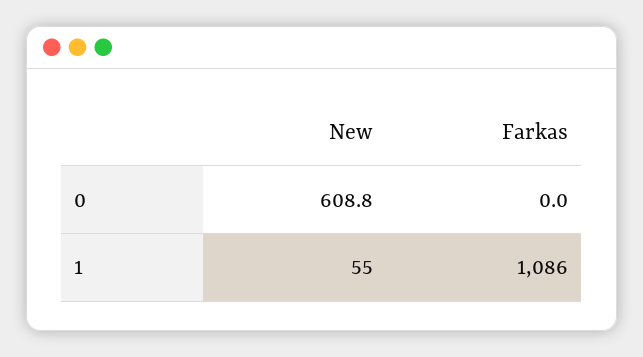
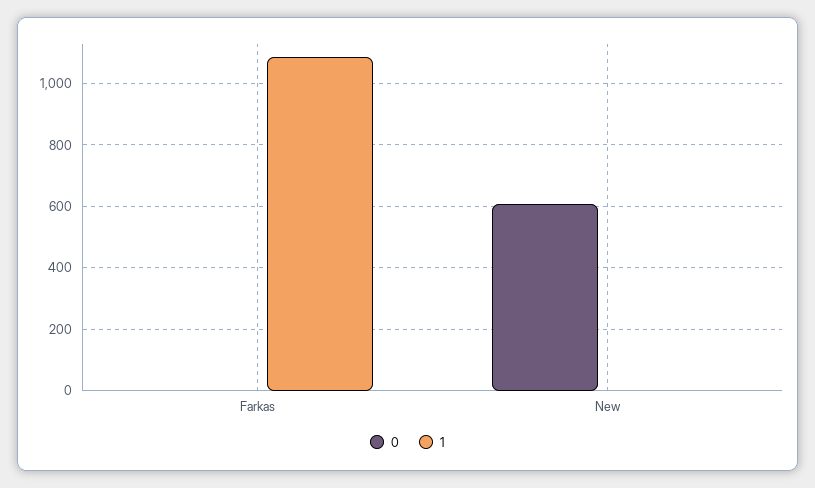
  {
    "0": {
      "New": 608.8,
      "Farkas": 0
    },
    "1": {
-     "New": 55,
+     "New": 0,
      "Farkas": 1086
    }
  }

